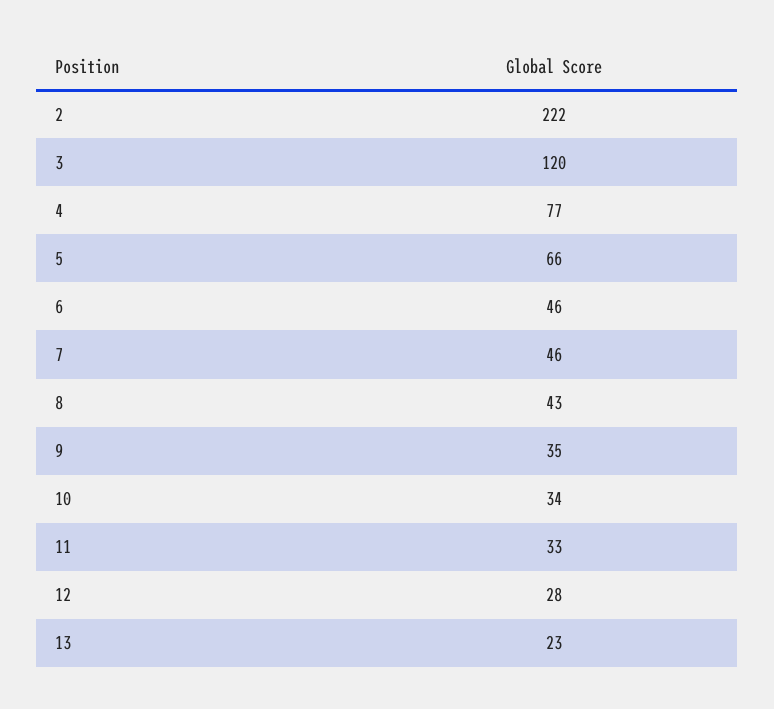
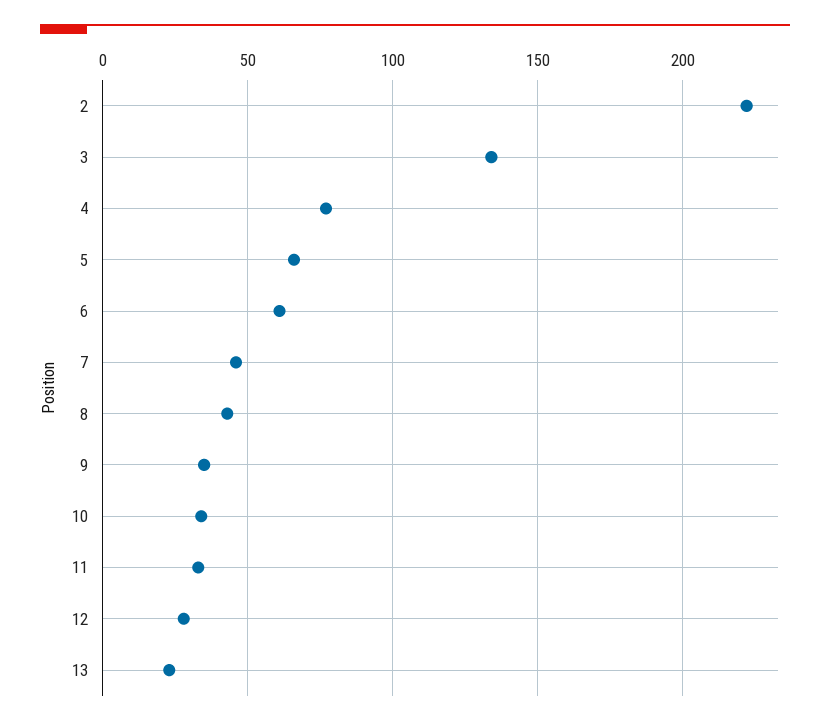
  {
    "2": 222,
-   "3": 120,
+   "3": 135,
    "4": 77,
    "5": 66,
-   "6": 46,
+   "6": 60,
    "7": 46,
    "8": 43,
    "9": 35,
    "10": 34,
    "11": 33,
    "12": 28,
    "13": 23
  }

